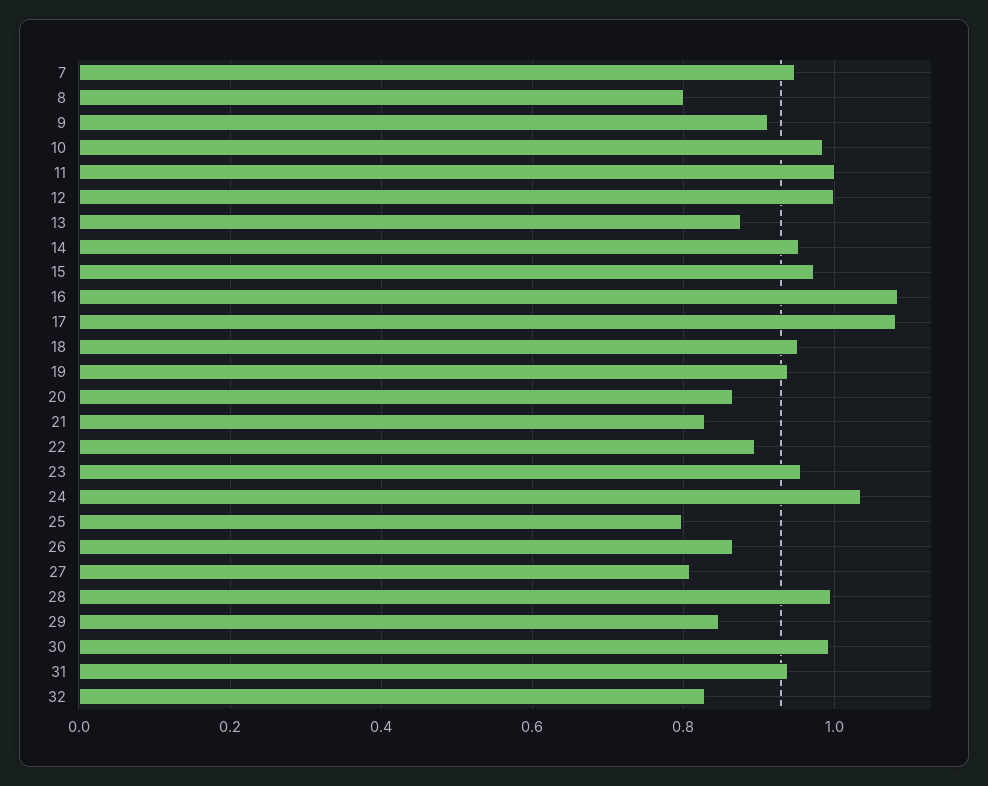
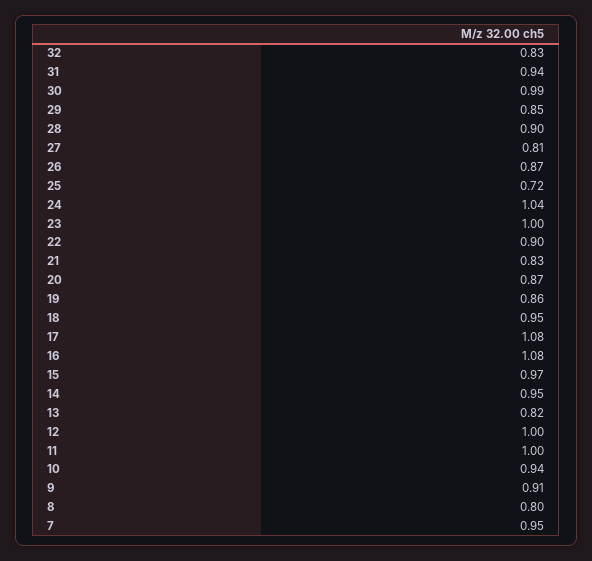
  {
    "7": 0.95,
    "8": 0.8,
    "9": 0.91,
-   "10": 0.98,
+   "10": 0.94,
    "11": 1,
    "12": 1,
-   "13": 0.88,
+   "13": 0.82,
    "14": 0.95,
    "15": 0.97,
    "16": 1.08,
    "17": 1.08,
    "18": 0.95,
-   "19": 0.94,
+   "19": 0.86,
    "20": 0.87,
    "21": 0.83,
    "22": 0.9,
-   "23": 0.96,
+   "23": 1,
    "24": 1.04,
-   "25": 0.8,
+   "25": 0.72,
    "26": 0.87,
    "27": 0.81,
-   "28": 1,
+   "28": 0.9,
    "29": 0.85,
    "30": 0.99,
    "31": 0.94,
    "32": 0.83
  }

